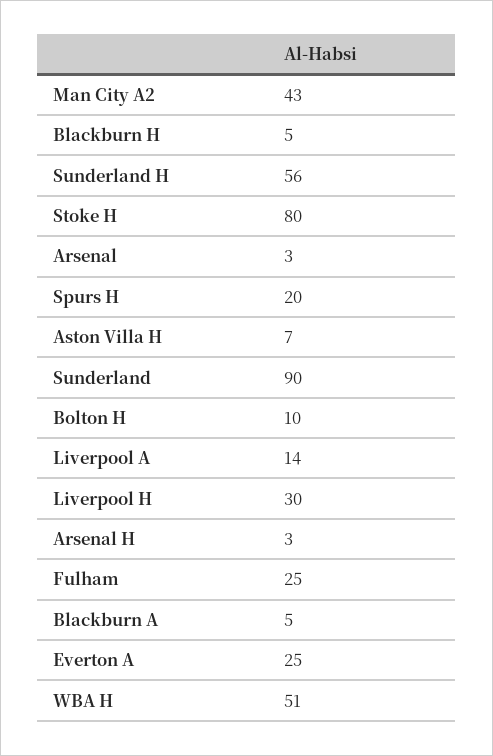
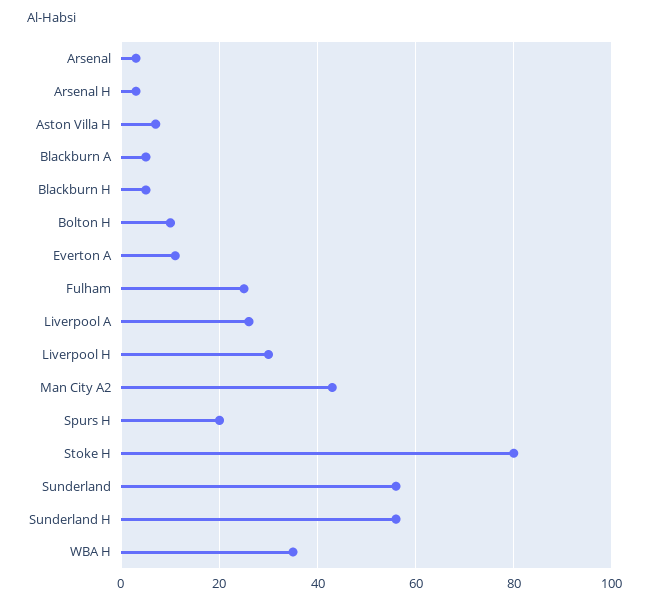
  {
    "Man City A2": 43,
    "Blackburn H": 5,
    "Sunderland H": 56,
    "Stoke H": 80,
    "Arsenal": 3,
    "Spurs H": 20,
    "Aston Villa H": 7,
-   "Sunderland": 90,
+   "Sunderland": 55,
    "Bolton H": 10,
-   "Liverpool A": 14,
+   "Liverpool A": 25,
    "Liverpool H": 30,
    "Arsenal H": 3,
    "Fulham": 25,
    "Blackburn A": 5,
-   "Everton A": 25,
+   "Everton A": 10,
-   "WBA H": 51
+   "WBA H": 35
  }

